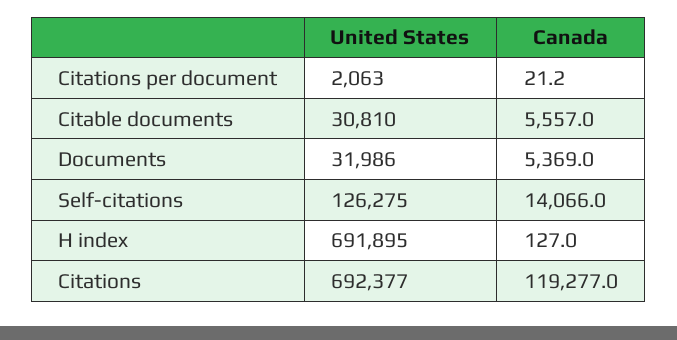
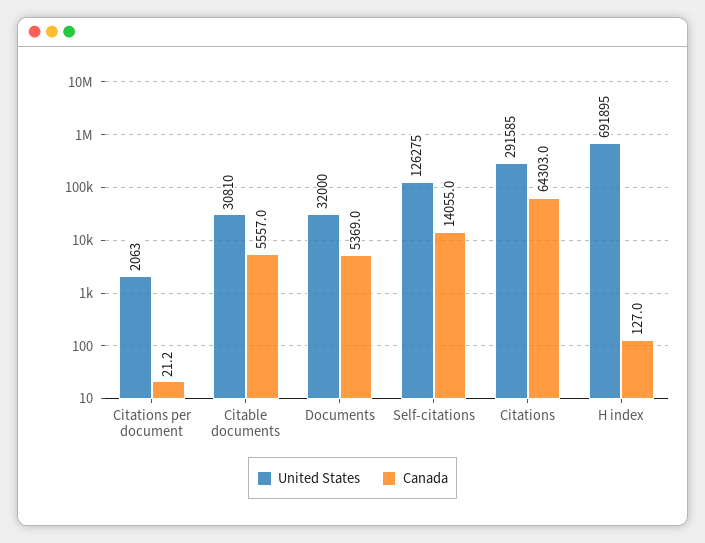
  {
    "United States": {
      "Citations per document": 2063,
      "Citable documents": 30810,
-     "Documents": 31986,
+     "Documents": 32000,
      "Self-citations": 126275,
      "H index": 691895,
-     "Citations": 692377
+     "Citations": 291585
    },
    "Canada": {
      "Citations per document": 21.2,
      "Citable documents": 5557,
      "Documents": 5369,
-     "Self-citations": 14066,
+     "Self-citations": 14055,
      "H index": 127,
-     "Citations": 119277
+     "Citations": 64303
    }
  }

